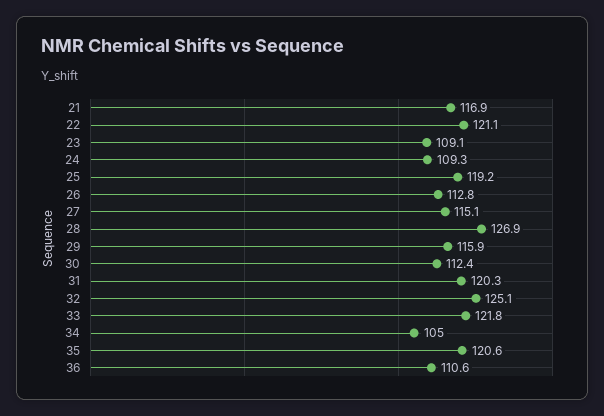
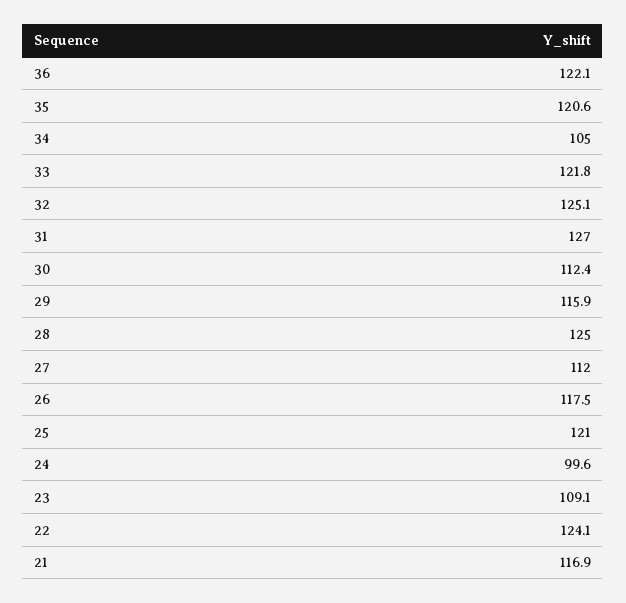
  {
    "21": 116.9,
-   "22": 121.1,
+   "22": 124.1,
    "23": 109.1,
-   "24": 109.3,
+   "24": 99.6,
-   "25": 119.2,
+   "25": 121,
-   "26": 112.8,
+   "26": 117.5,
-   "27": 115.1,
+   "27": 112,
-   "28": 126.9,
+   "28": 125,
    "29": 115.9,
    "30": 112.4,
-   "31": 120.3,
+   "31": 127,
    "32": 125.1,
    "33": 121.8,
    "34": 105,
    "35": 120.6,
-   "36": 110.6
+   "36": 122.1
  }

